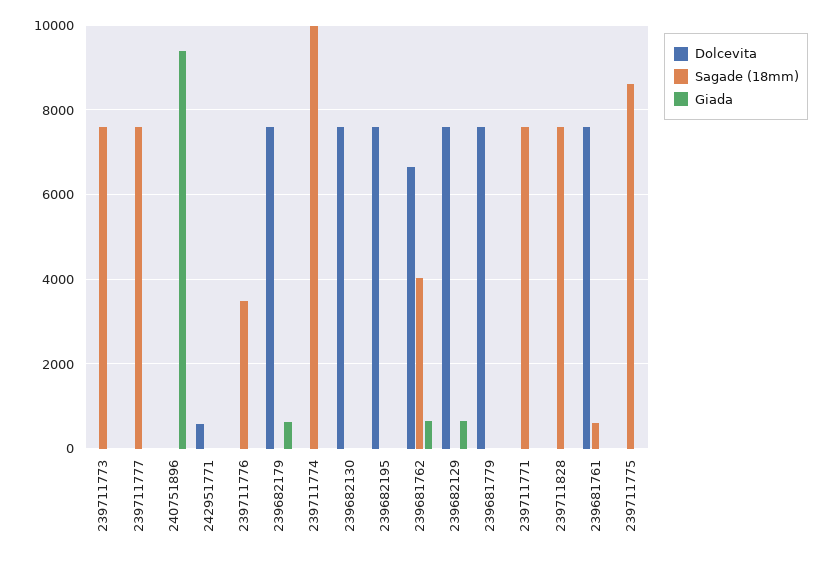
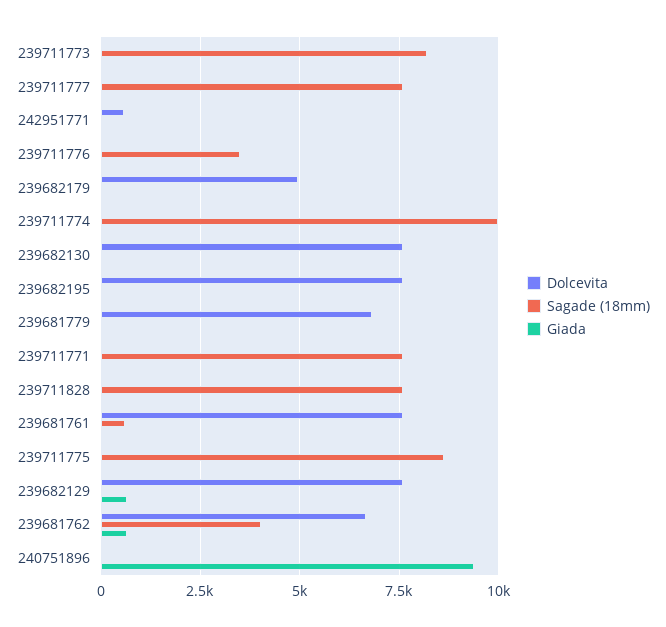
  {
    "Dolcevita": {
      "239711773": 0,
      "239711777": 0,
      "240751896": 0,
      "242951771": 600,
      "239711776": 0,
-     "239682179": 7600,
+     "239682179": 5000,
      "239711774": 0,
      "239682130": 7600,
      "239682195": 7600,
      "239681762": 6600,
      "239682129": 7600,
-     "239681779": 7600,
+     "239681779": 6750,
      "239711771": 0,
      "239711828": 0,
      "239681761": 7600,
      "239711775": 0
    },
    "Sagade (18mm)": {
-     "239711773": 7600,
+     "239711773": 8250,
      "239711777": 7600,
      "240751896": 0,
      "242951771": 0,
      "239711776": 3400,
      "239682179": 0,
      "239711774": 10000,
      "239682130": 0,
      "239682195": 0,
      "239681762": 4000,
      "239682129": 0,
      "239681779": 0,
      "239711771": 7600,
      "239711828": 7600,
      "239681761": 600,
      "239711775": 8600
    },
    "Giada": {
      "239711773": 0,
      "239711777": 0,
      "240751896": 9400,
      "242951771": 0,
      "239711776": 0,
-     "239682179": 600,
+     "239682179": 0,
      "239711774": 0,
      "239682130": 0,
      "239682195": 0,
      "239681762": 600,
      "239682129": 600,
      "239681779": 0,
      "239711771": 0,
      "239711828": 0,
      "239681761": 0,
      "239711775": 0
    }
  }

